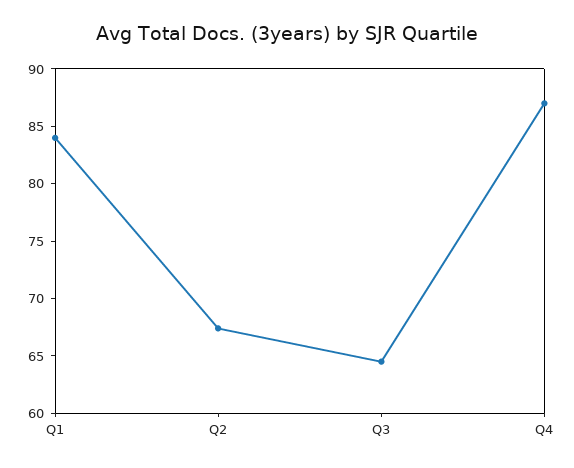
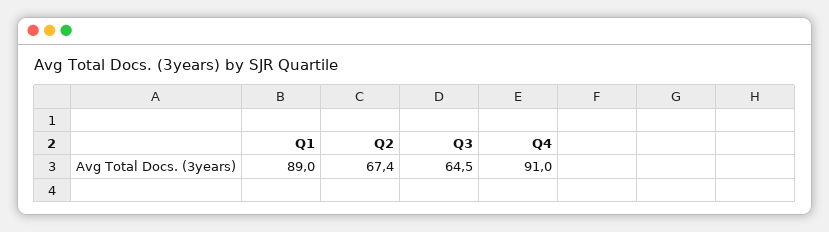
  {
-   "Q1": 84,
+   "Q1": 89,
    "Q2": 67.4,
    "Q3": 64.5,
-   "Q4": 87
+   "Q4": 91
  }

